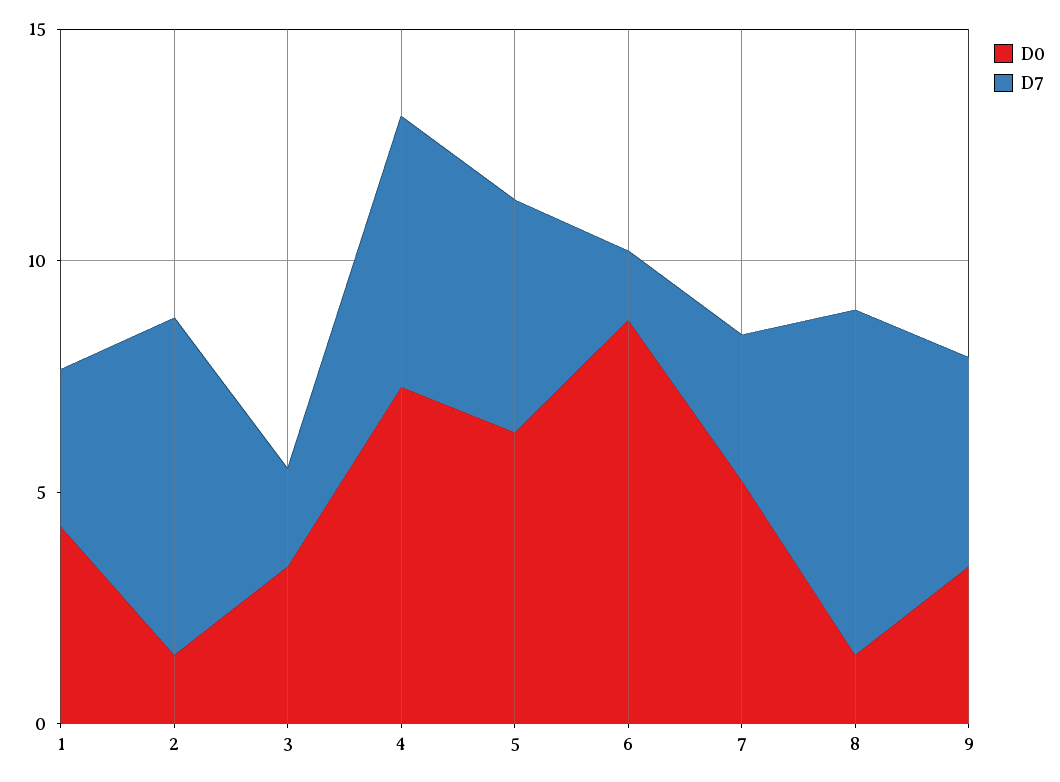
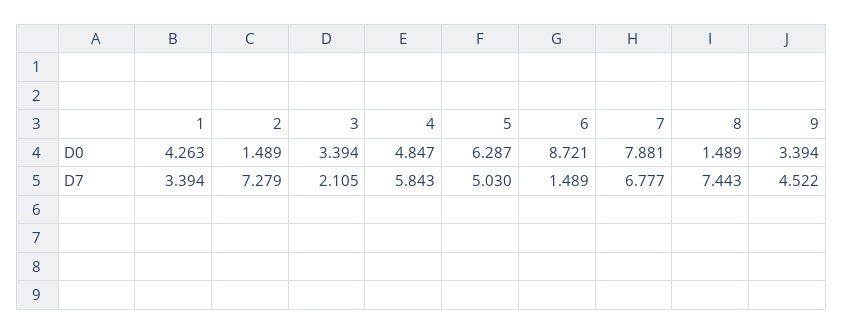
  {
    "D0": {
      "1": 4.263,
      "2": 1.489,
      "3": 3.394,
-     "4": 7,
+     "4": 4.847,
      "5": 6.287,
      "6": 8.721,
-     "7": 5,
+     "7": 7.881,
      "8": 1.489,
      "9": 3.394
    },
    "D7": {
      "1": 3.394,
      "2": 7.279,
      "3": 2.105,
      "4": 5.843,
      "5": 5.03,
      "6": 1.489,
-     "7": 3,
+     "7": 6.777,
      "8": 7.443,
      "9": 4.522
    }
  }

